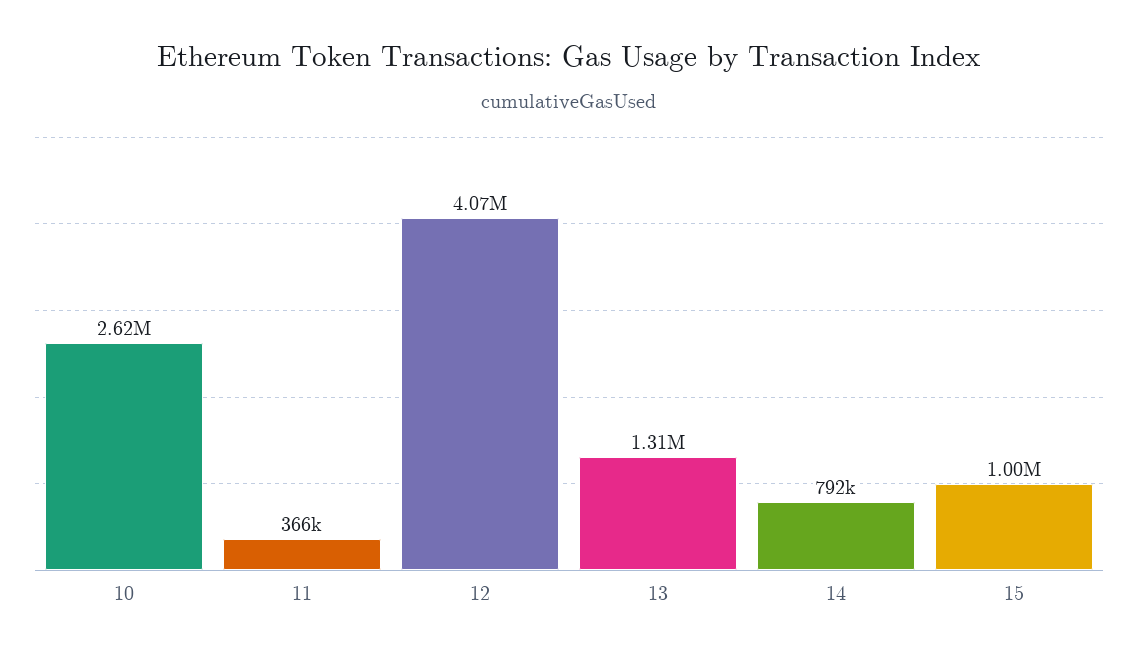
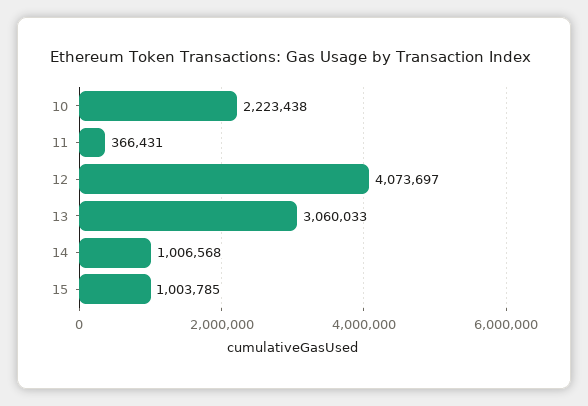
  {
-   "10": 2620000,
+   "10": 2223438,
    "11": 366431,
    "12": 4073697,
-   "13": 1310000,
+   "13": 3060033,
-   "14": 792000,
+   "14": 1006568,
    "15": 1003785
  }

